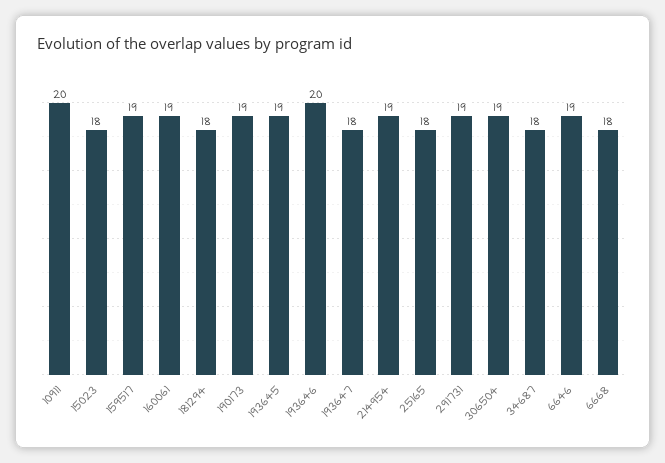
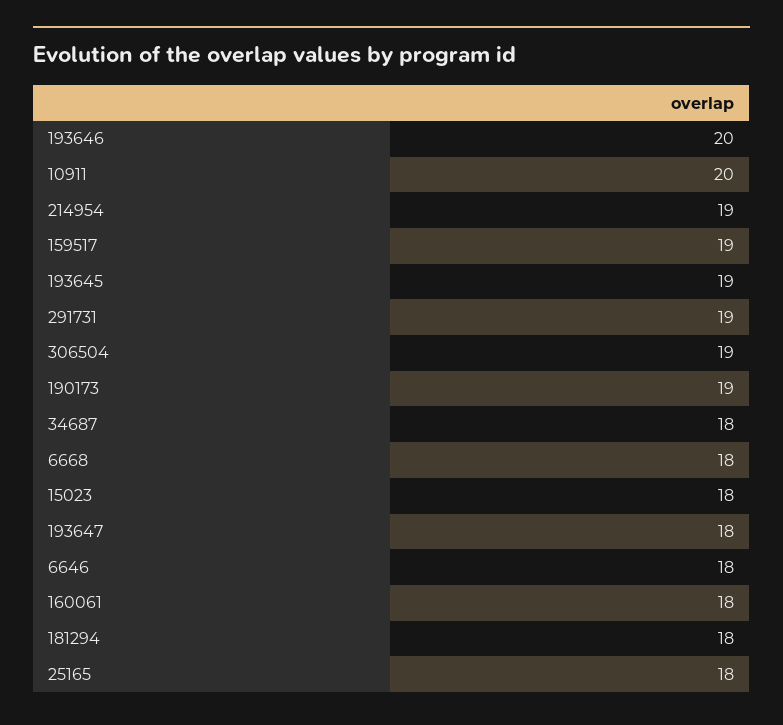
  {
    "10911": 20,
    "15023": 18,
    "159517": 19,
-   "160061": 19,
+   "160061": 18,
    "181294": 18,
    "190173": 19,
    "193645": 19,
    "193646": 20,
    "193647": 18,
    "214954": 19,
    "25165": 18,
    "291731": 19,
    "306504": 19,
    "34687": 18,
-   "6646": 19,
+   "6646": 18,
    "6668": 18
  }

